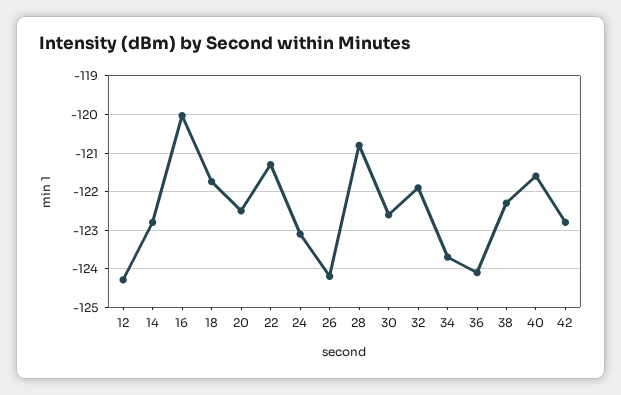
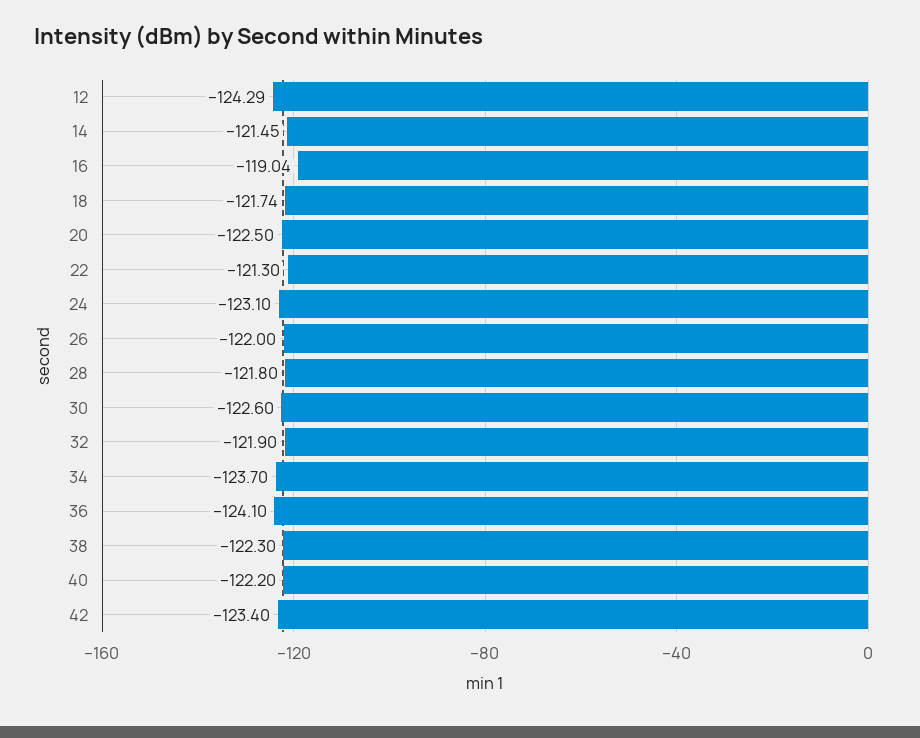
  {
    "12": -124.29,
-   "14": -122.8,
+   "14": -121.45,
-   "16": -120,
+   "16": -119.04,
    "18": -121.74,
    "20": -122.5,
    "22": -121.3,
    "24": -123.1,
-   "26": -124.2,
+   "26": -122,
-   "28": -120.8,
+   "28": -121.8,
    "30": -122.6,
    "32": -121.9,
    "34": -123.7,
    "36": -124.1,
    "38": -122.3,
-   "40": -121.6,
+   "40": -122.2,
-   "42": -122.8
+   "42": -123.4
  }

